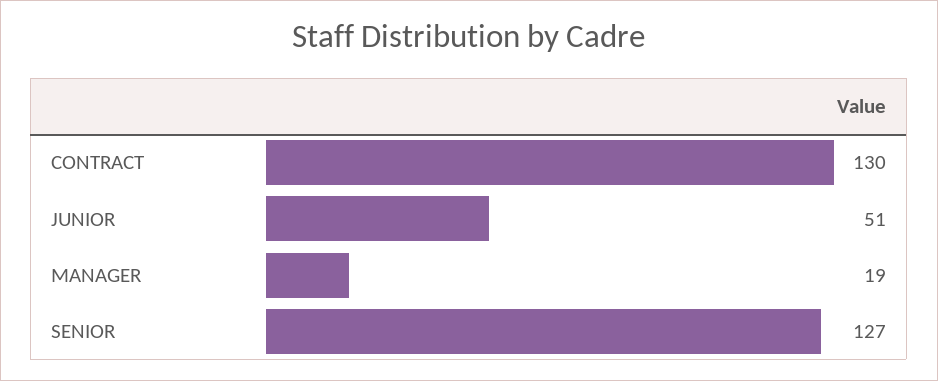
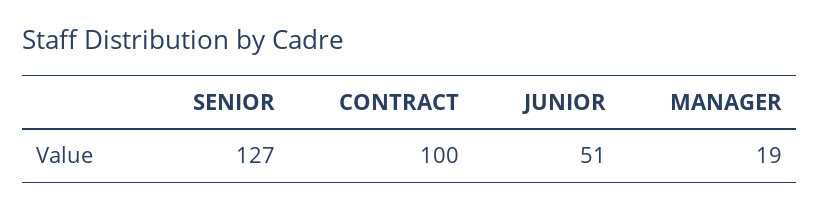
  {
-   "CONTRACT": 130,
+   "CONTRACT": 100,
    "JUNIOR": 51,
    "MANAGER": 19,
    "SENIOR": 127
  }

